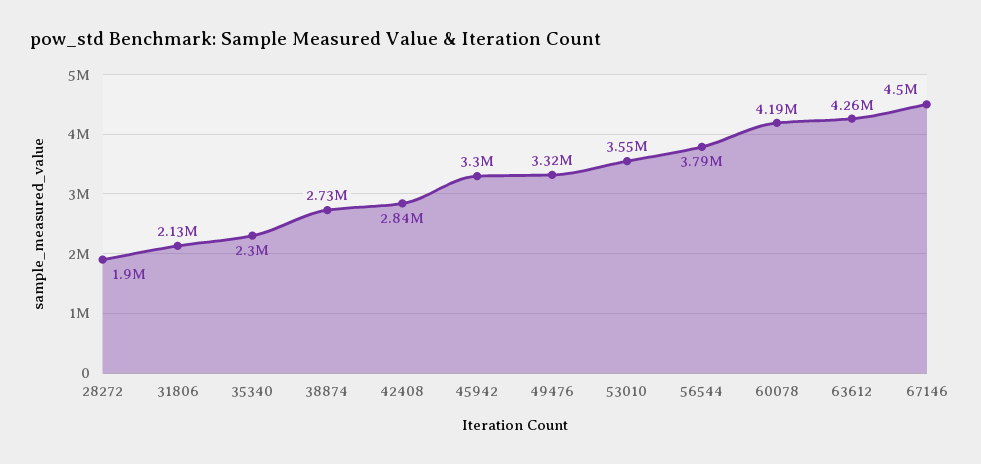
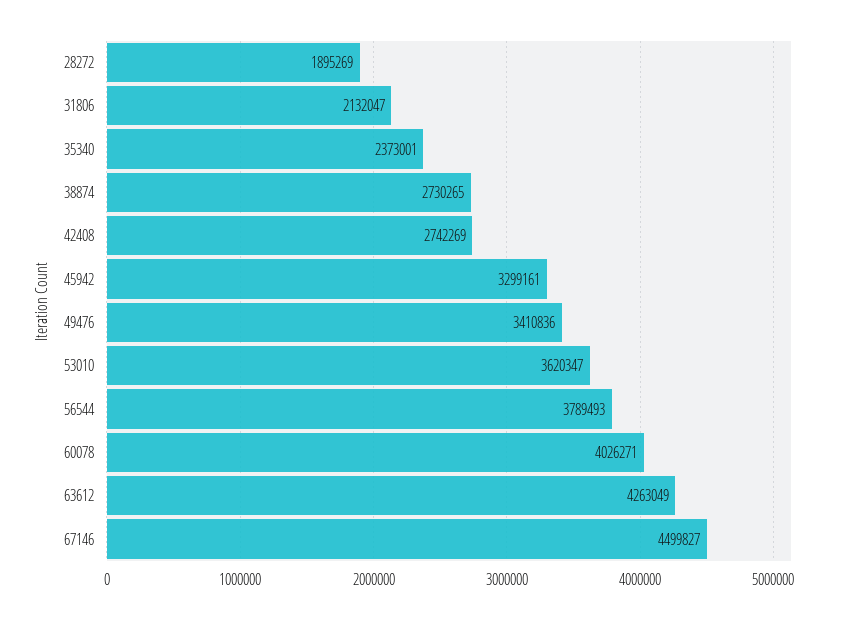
  {
    "28272": 1895269,
    "31806": 2132047,
-   "35340": 2300000,
+   "35340": 2373001,
    "38874": 2730265,
-   "42408": 2840000,
+   "42408": 2742269,
    "45942": 3299161,
-   "49476": 3320000,
+   "49476": 3410836,
-   "53010": 3550000,
+   "53010": 3620347,
    "56544": 3789493,
-   "60078": 4190000,
+   "60078": 4026271,
    "63612": 4263049,
    "67146": 4499827
  }

